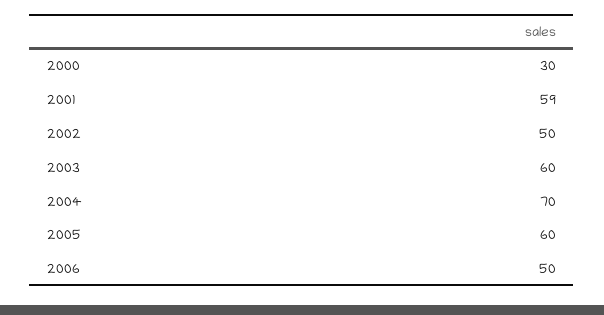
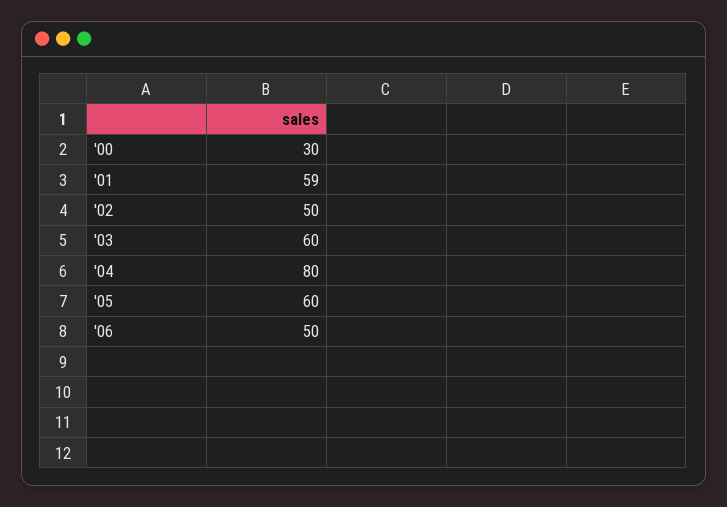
  {
    "2000": 30,
    "2001": 59,
    "2002": 50,
    "2003": 60,
-   "2004": 70,
+   "2004": 80,
    "2005": 60,
    "2006": 50
  }

